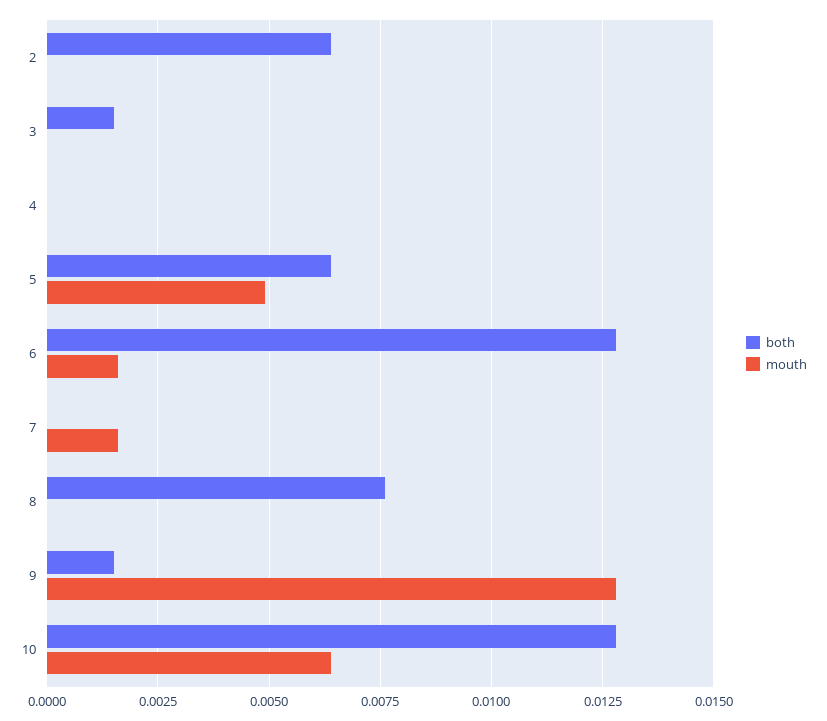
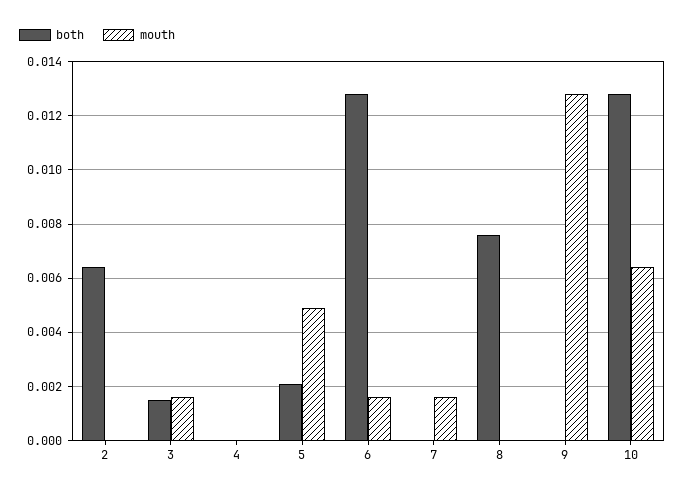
  {
    "both": {
      "2": 0.0065,
      "3": 0.0015,
      "4": 0,
-     "5": 0.0065,
+     "5": 0.002,
      "6": 0.013,
      "7": 0,
      "8": 0.0075,
-     "9": 0.0015,
+     "9": 0,
      "10": 0.013
    },
    "mouth": {
      "2": 0,
-     "3": 0,
+     "3": 0.0015,
      "4": 0,
      "5": 0.005,
      "6": 0.0015,
      "7": 0.0015,
      "8": 0,
      "9": 0.013,
      "10": 0.0065
    }
  }

